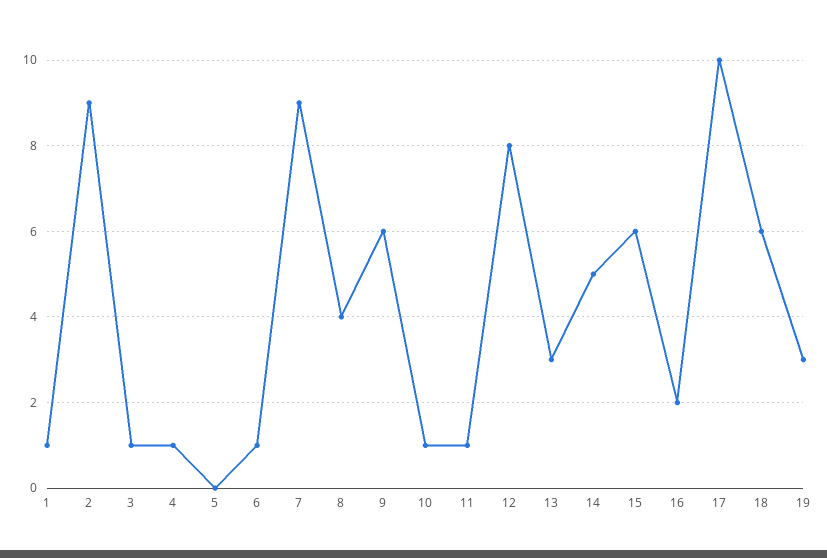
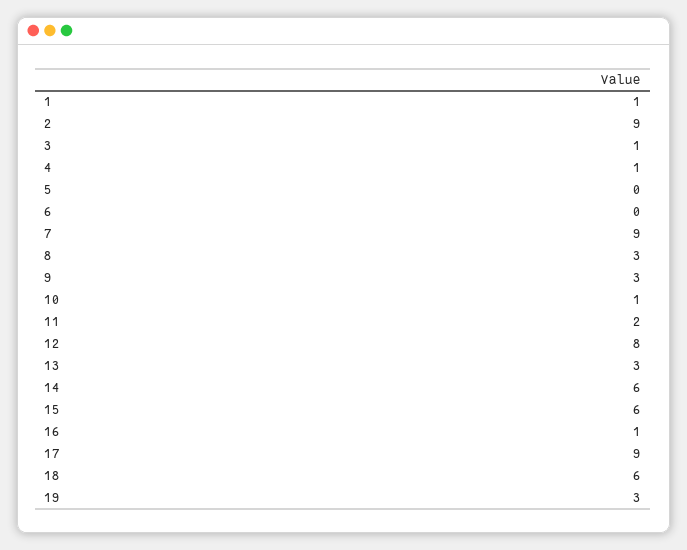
  {
    "1": 1,
    "2": 9,
    "3": 1,
    "4": 1,
    "5": 0,
-   "6": 1,
+   "6": 0,
    "7": 9,
-   "8": 4,
+   "8": 3,
-   "9": 6,
+   "9": 3,
    "10": 1,
-   "11": 1,
+   "11": 2,
    "12": 8,
    "13": 3,
-   "14": 5,
+   "14": 6,
    "15": 6,
-   "16": 2,
+   "16": 1,
-   "17": 10,
+   "17": 9,
    "18": 6,
    "19": 3
  }

